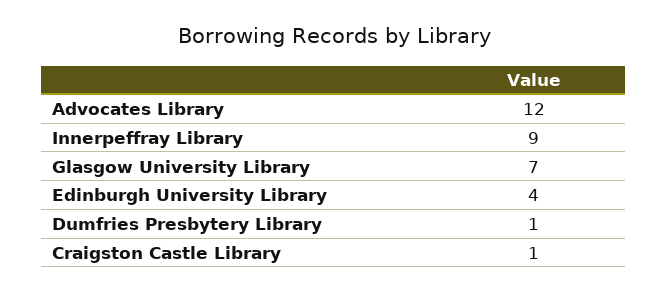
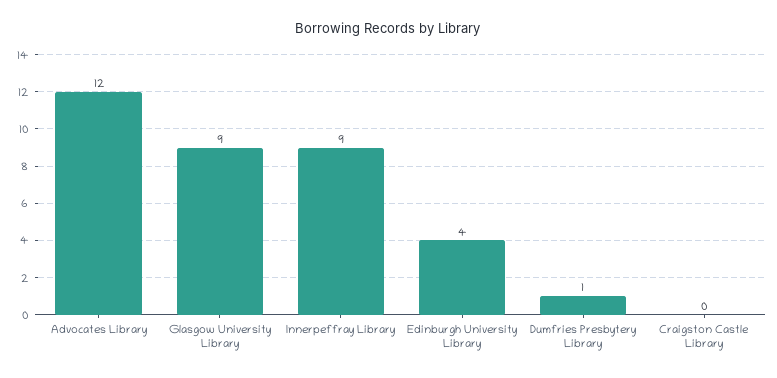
  {
    "Advocates Library": 12,
    "Innerpeffray Library": 9,
-   "Glasgow University Library": 7,
+   "Glasgow University Library": 9,
    "Edinburgh University Library": 4,
    "Dumfries Presbytery Library": 1,
-   "Craigston Castle Library": 1
+   "Craigston Castle Library": 0
  }

